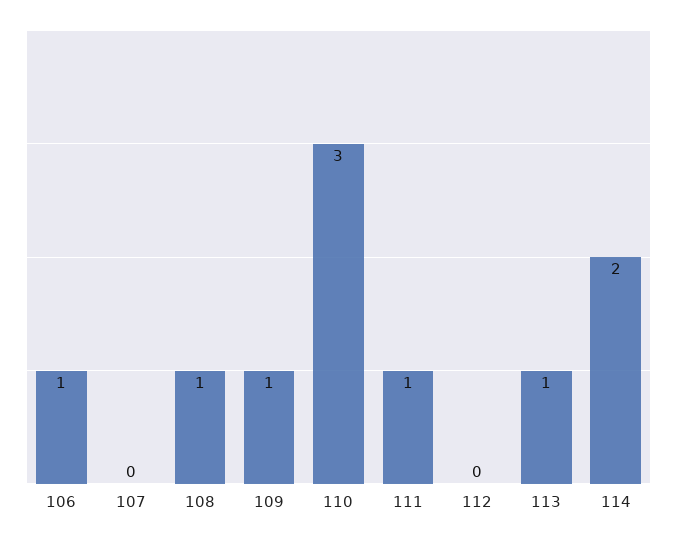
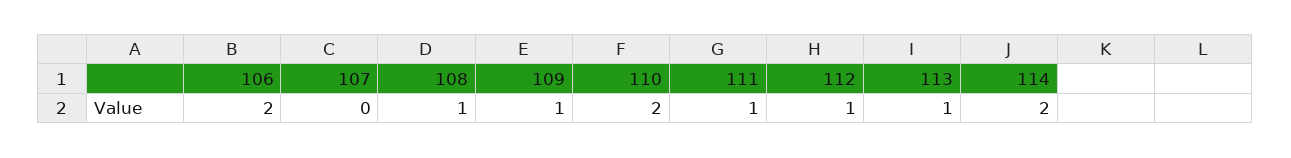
  {
-   "106": 1,
+   "106": 2,
    "107": 0,
    "108": 1,
    "109": 1,
-   "110": 3,
+   "110": 2,
    "111": 1,
-   "112": 0,
+   "112": 1,
    "113": 1,
    "114": 2
  }

